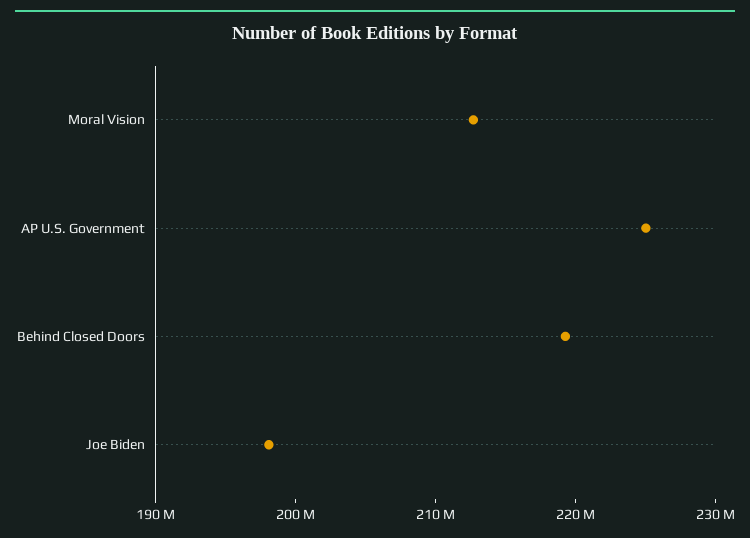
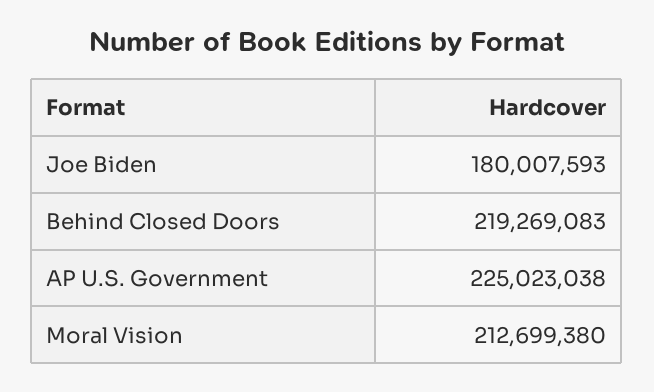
  {
    "Moral Vision": 212699380,
    "AP U.S. Government": 225023038,
    "Behind Closed Doors": 219269083,
-   "Joe Biden": 198000000
+   "Joe Biden": 180007593
  }

